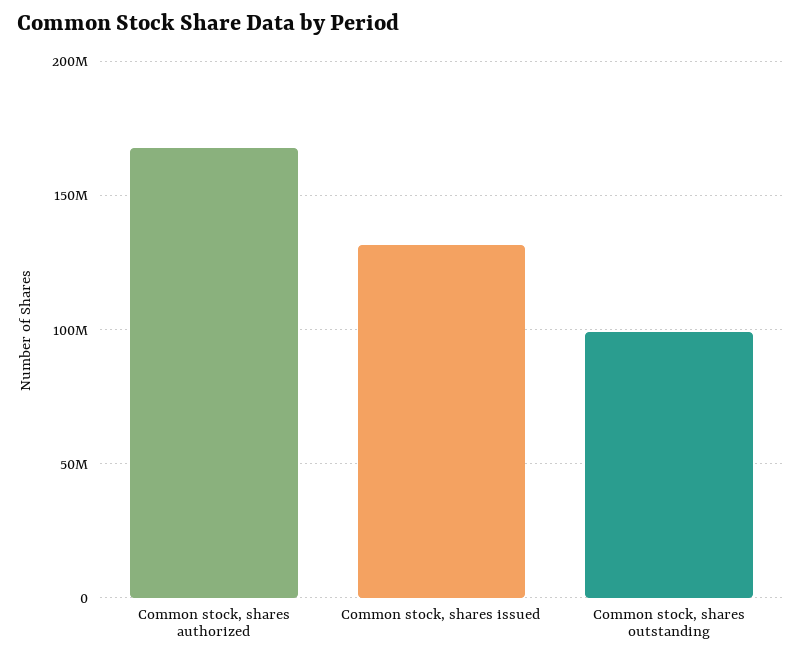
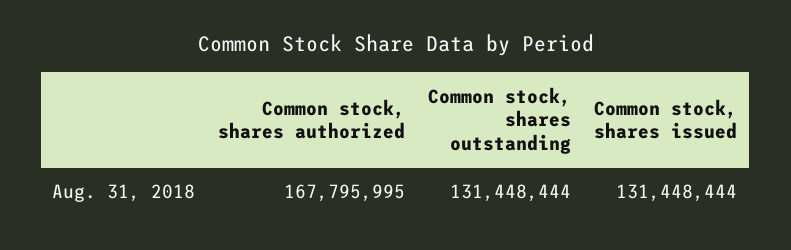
  {
    "Common stock, shares authorized": 167795995,
    "Common stock, shares issued": 131448444,
-   "Common stock, shares outstanding": 100000000
+   "Common stock, shares outstanding": 131448444
  }

